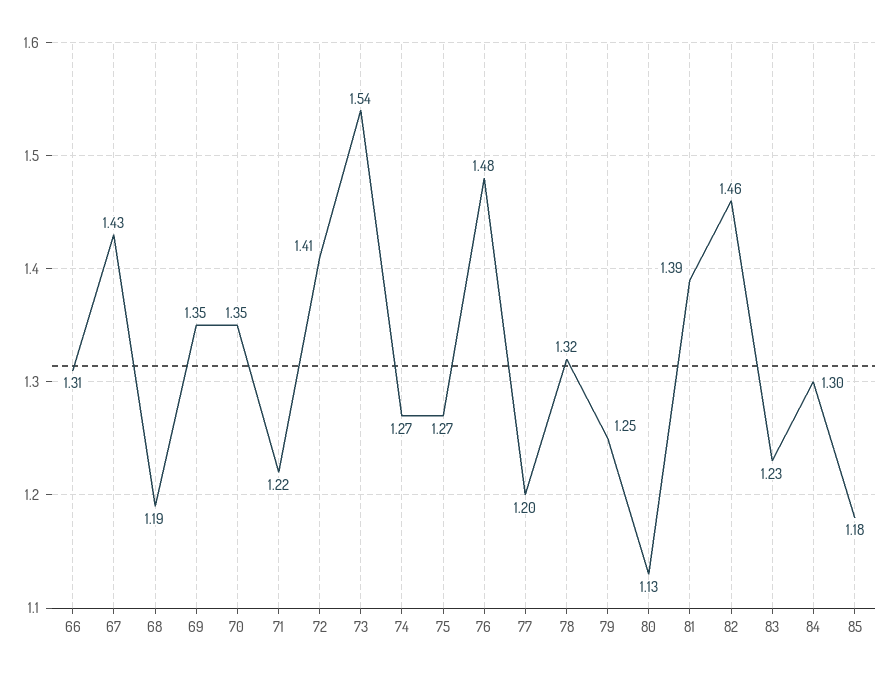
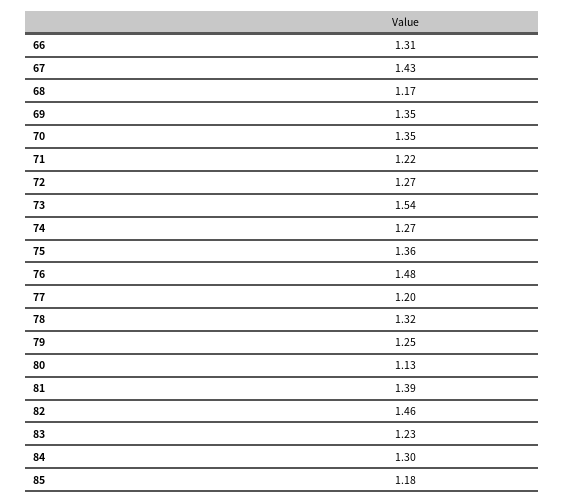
  {
    "66": 1.31,
    "67": 1.43,
-   "68": 1.19,
+   "68": 1.17,
    "69": 1.35,
    "70": 1.35,
    "71": 1.22,
-   "72": 1.41,
+   "72": 1.27,
    "73": 1.54,
    "74": 1.27,
-   "75": 1.27,
+   "75": 1.36,
    "76": 1.48,
    "77": 1.2,
    "78": 1.32,
    "79": 1.25,
    "80": 1.13,
    "81": 1.39,
    "82": 1.46,
    "83": 1.23,
    "84": 1.3,
    "85": 1.18
  }

